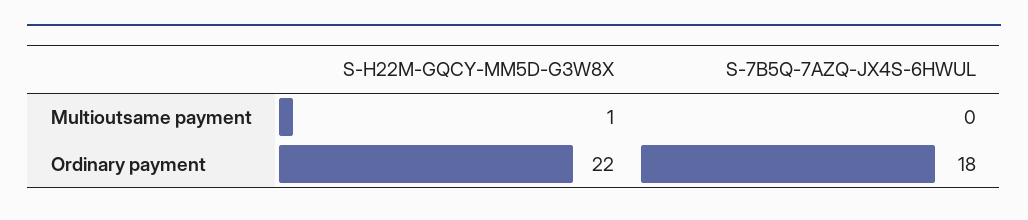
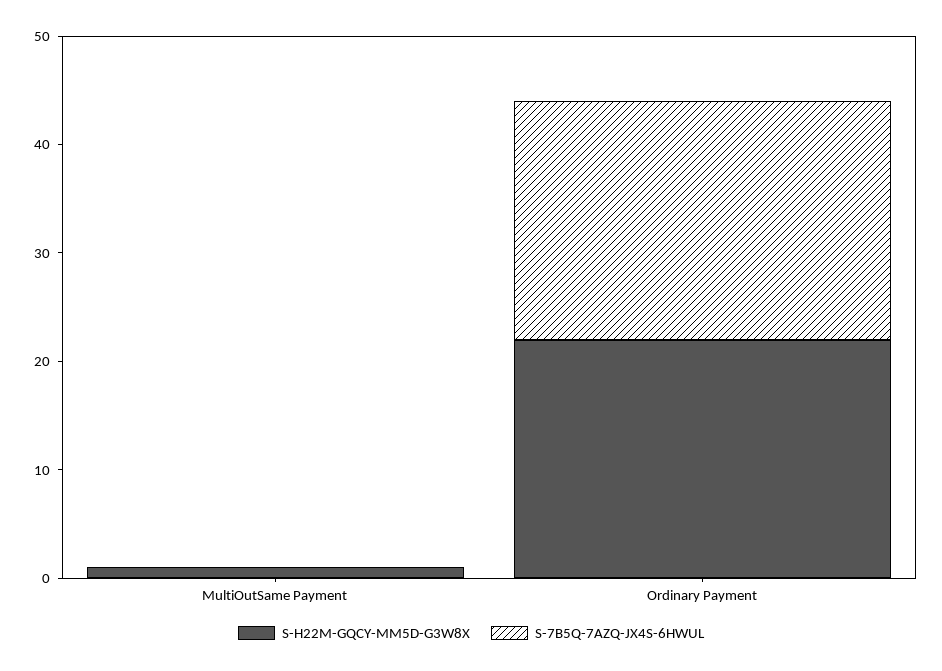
  {
    "S-H22M-GQCY-MM5D-G3W8X": {
      "Multioutsame payment": 1,
      "Ordinary payment": 22
    },
    "S-7B5Q-7AZQ-JX4S-6HWUL": {
      "Multioutsame payment": 0,
-     "Ordinary payment": 18
+     "Ordinary payment": 22
    }
  }

